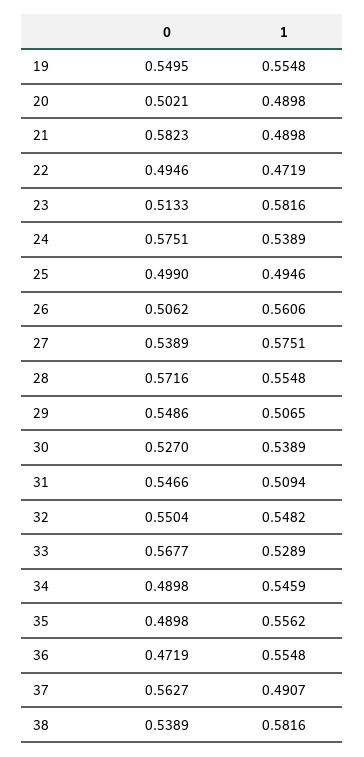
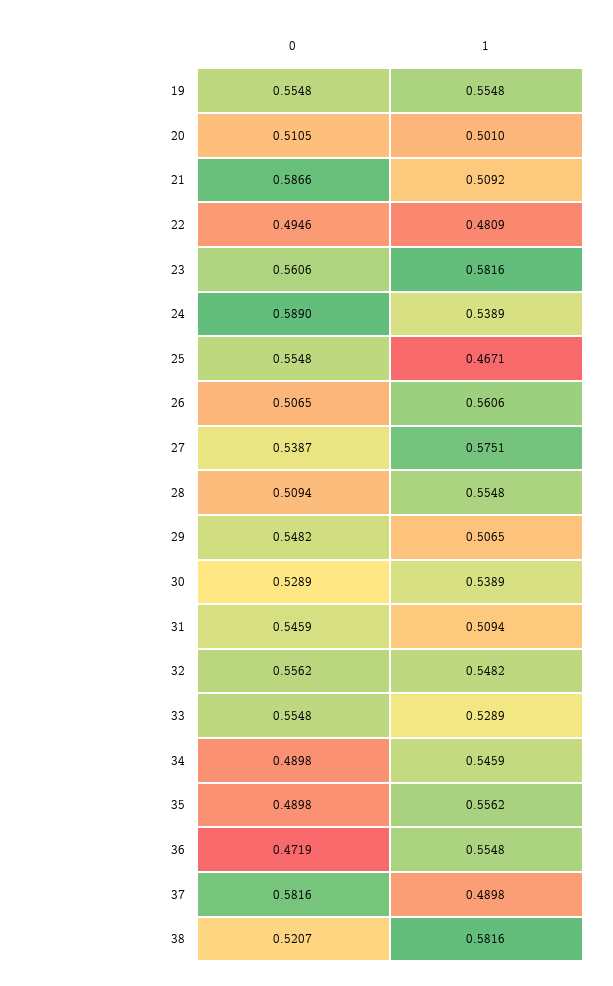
  {
    "0": {
-     "19": 0.5495,
+     "19": 0.5548,
-     "20": 0.5021,
+     "20": 0.5105,
-     "21": 0.5823,
+     "21": 0.5866,
      "22": 0.4946,
-     "23": 0.5133,
+     "23": 0.5606,
-     "24": 0.5751,
+     "24": 0.589,
-     "25": 0.499,
+     "25": 0.5548,
-     "26": 0.5062,
+     "26": 0.5065,
-     "27": 0.5389,
+     "27": 0.5387,
-     "28": 0.5716,
+     "28": 0.5094,
-     "29": 0.5486,
+     "29": 0.5482,
-     "30": 0.527,
+     "30": 0.5289,
-     "31": 0.5466,
+     "31": 0.5459,
-     "32": 0.5504,
+     "32": 0.5562,
-     "33": 0.5677,
+     "33": 0.5548,
      "34": 0.4898,
      "35": 0.4898,
      "36": 0.4719,
-     "37": 0.5627,
+     "37": 0.5816,
-     "38": 0.5389
+     "38": 0.5207
    },
    "1": {
      "19": 0.5548,
-     "20": 0.4898,
+     "20": 0.501,
-     "21": 0.4898,
+     "21": 0.5092,
-     "22": 0.4719,
+     "22": 0.4809,
      "23": 0.5816,
      "24": 0.5389,
-     "25": 0.4946,
+     "25": 0.4671,
      "26": 0.5606,
      "27": 0.5751,
      "28": 0.5548,
      "29": 0.5065,
      "30": 0.5389,
      "31": 0.5094,
      "32": 0.5482,
      "33": 0.5289,
      "34": 0.5459,
      "35": 0.5562,
      "36": 0.5548,
-     "37": 0.4907,
+     "37": 0.4898,
      "38": 0.5816
    }
  }

